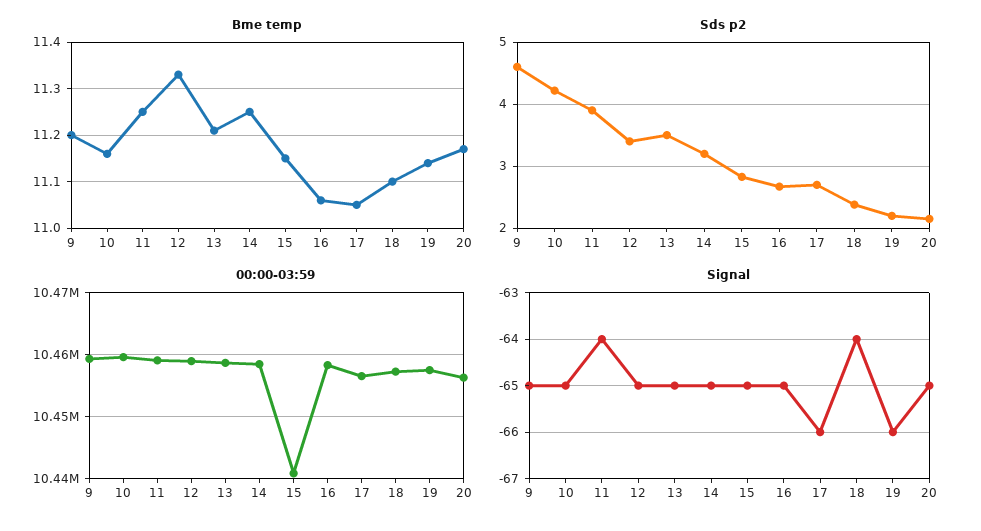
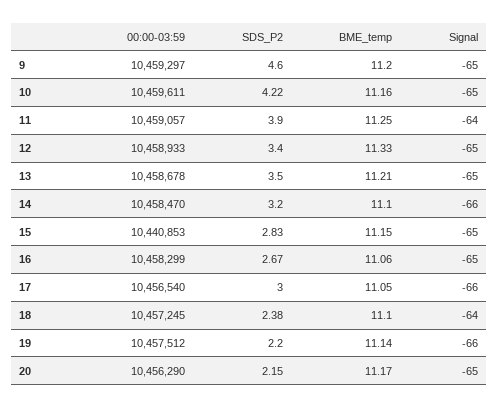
  {
    "Bme temp": {
      "9": 11.2,
      "10": 11.16,
      "11": 11.25,
      "12": 11.33,
      "13": 11.21,
-     "14": 11.25,
+     "14": 11.1,
      "15": 11.15,
      "16": 11.06,
      "17": 11.05,
      "18": 11.1,
      "19": 11.14,
      "20": 11.17
    },
    "Sds p2": {
      "9": 4.6,
      "10": 4.22,
      "11": 3.9,
      "12": 3.4,
      "13": 3.5,
      "14": 3.2,
      "15": 2.83,
      "16": 2.67,
-     "17": 2.7,
+     "17": 3,
      "18": 2.38,
      "19": 2.2,
      "20": 2.15
    },
    "00:00-03:59": {
      "9": 10459297,
      "10": 10459611,
      "11": 10459057,
      "12": 10458933,
      "13": 10458678,
      "14": 10458470,
      "15": 10440853,
      "16": 10458299,
      "17": 10456540,
      "18": 10457245,
      "19": 10457512,
      "20": 10456290
    },
    "Signal": {
      "9": -65,
      "10": -65,
      "11": -64,
      "12": -65,
      "13": -65,
-     "14": -65,
+     "14": -66,
      "15": -65,
      "16": -65,
      "17": -66,
      "18": -64,
      "19": -66,
      "20": -65
    }
  }

